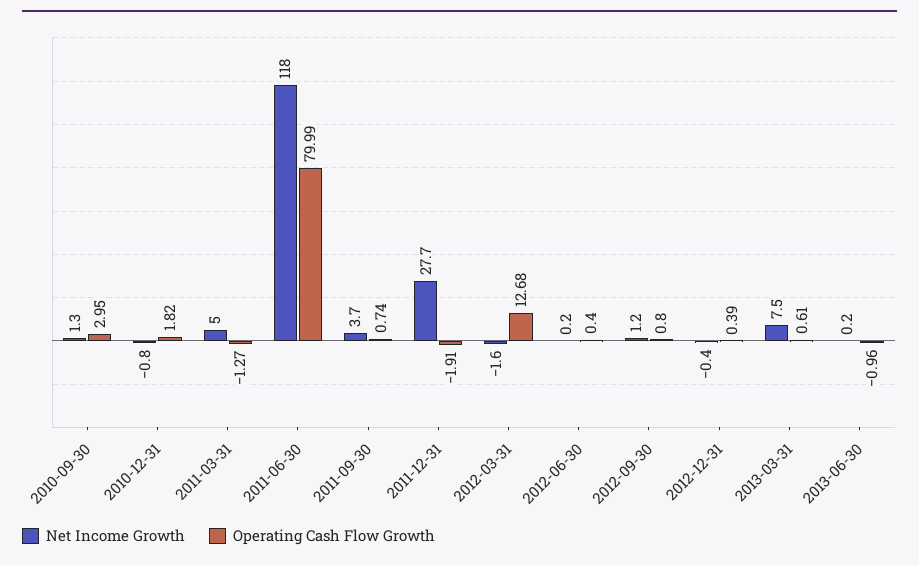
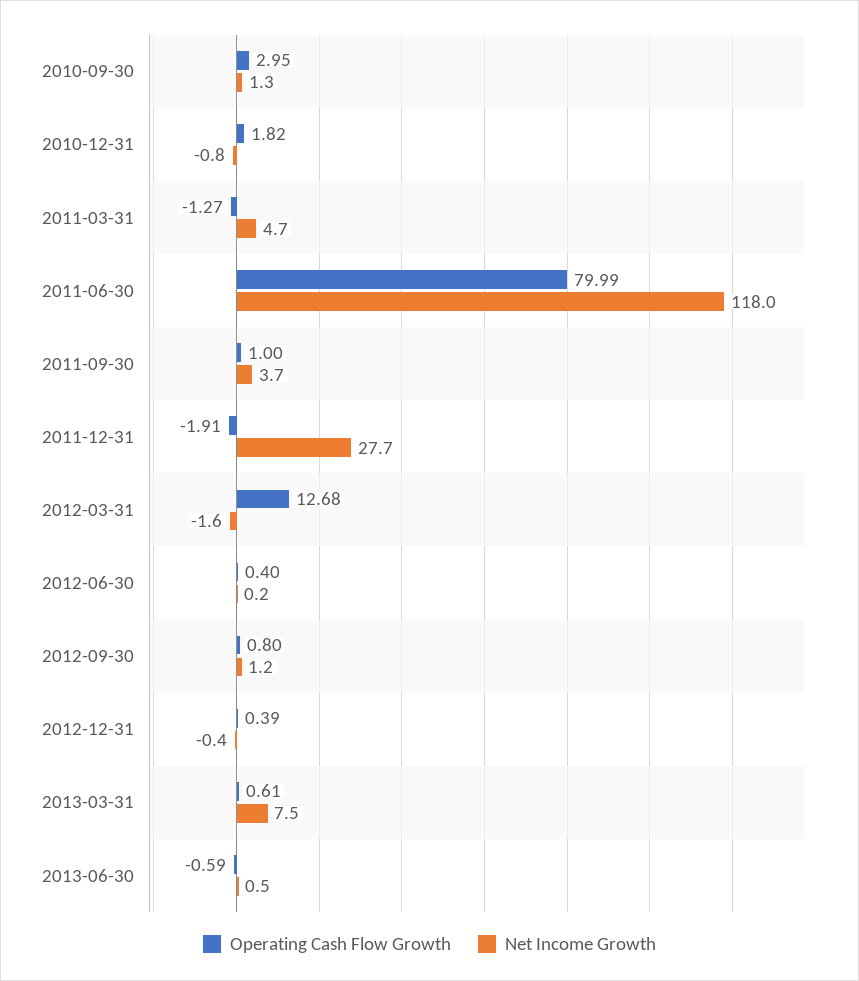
  {
    "Net Income Growth": {
      "2010-09-30": 1.3,
      "2010-12-31": -0.8,
-     "2011-03-31": 5,
+     "2011-03-31": 4.7,
      "2011-06-30": 118,
      "2011-09-30": 3.7,
      "2011-12-31": 27.7,
      "2012-03-31": -1.6,
      "2012-06-30": 0.2,
      "2012-09-30": 1.2,
      "2012-12-31": -0.4,
      "2013-03-31": 7.5,
-     "2013-06-30": 0.2
+     "2013-06-30": 0.5
    },
    "Operating Cash Flow Growth": {
      "2010-09-30": 2.95,
      "2010-12-31": 1.82,
      "2011-03-31": -1.27,
      "2011-06-30": 79.99,
-     "2011-09-30": 0.74,
+     "2011-09-30": 1,
      "2011-12-31": -1.91,
      "2012-03-31": 12.68,
      "2012-06-30": 0.4,
      "2012-09-30": 0.8,
      "2012-12-31": 0.39,
      "2013-03-31": 0.61,
-     "2013-06-30": -0.96
+     "2013-06-30": -0.59
    }
  }

